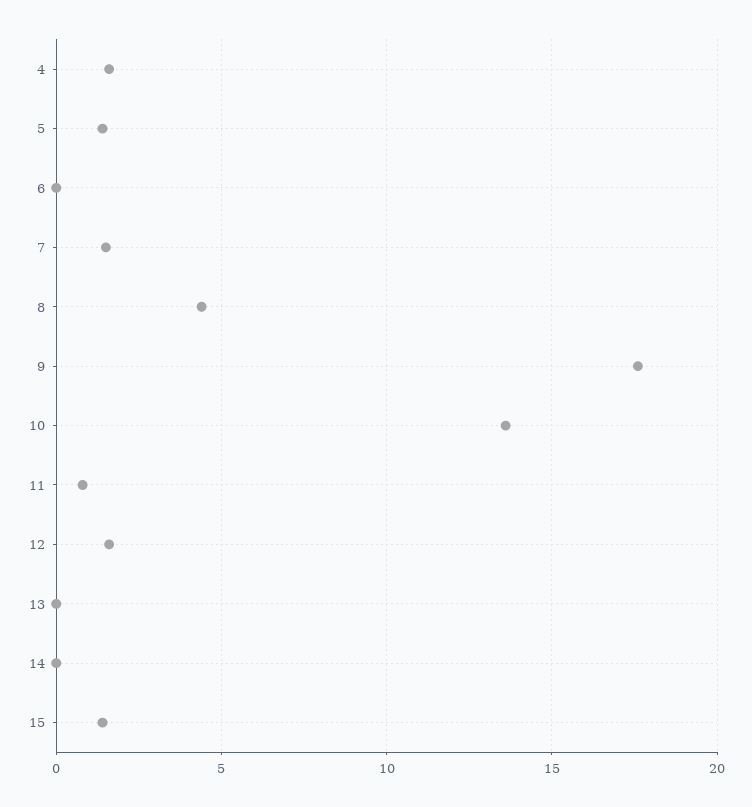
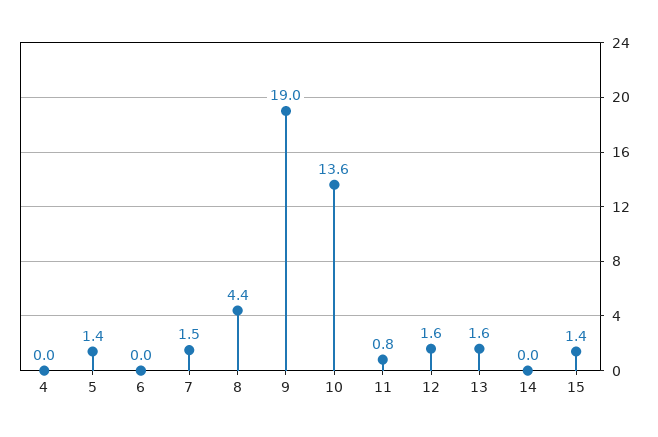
  {
-   "4": 1.5,
+   "4": 0,
    "5": 1.4,
    "6": 0,
    "7": 1.5,
    "8": 4.4,
-   "9": 17.5,
+   "9": 19,
    "10": 13.6,
    "11": 0.8,
    "12": 1.6,
-   "13": 0,
+   "13": 1.6,
    "14": 0,
    "15": 1.4
  }

